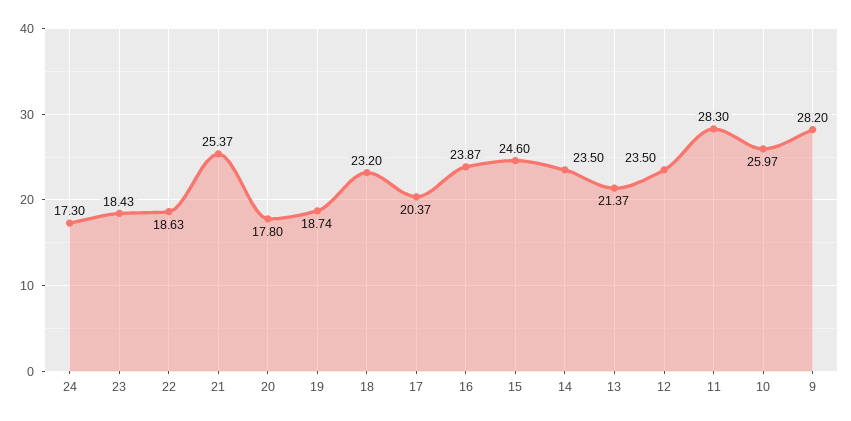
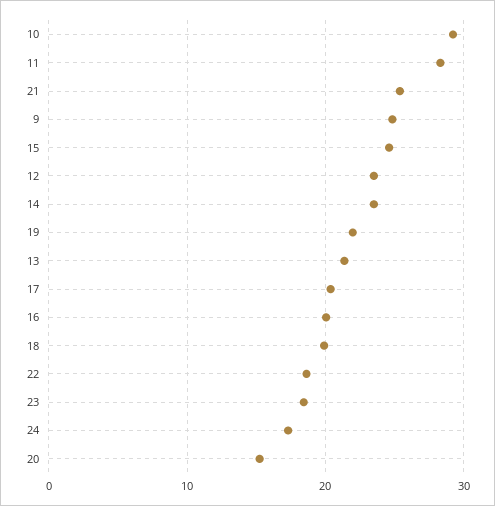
  {
    "24": 17.3,
    "23": 18.43,
    "22": 18.63,
    "21": 25.37,
-   "20": 17.8,
+   "20": 15,
-   "19": 18.74,
+   "19": 22,
-   "18": 23.2,
+   "18": 20,
    "17": 20.37,
-   "16": 23.87,
+   "16": 20,
    "15": 24.6,
    "14": 23.5,
    "13": 21.37,
    "12": 23.5,
    "11": 28.3,
-   "10": 25.97,
+   "10": 29,
-   "9": 28.2
+   "9": 25
  }

